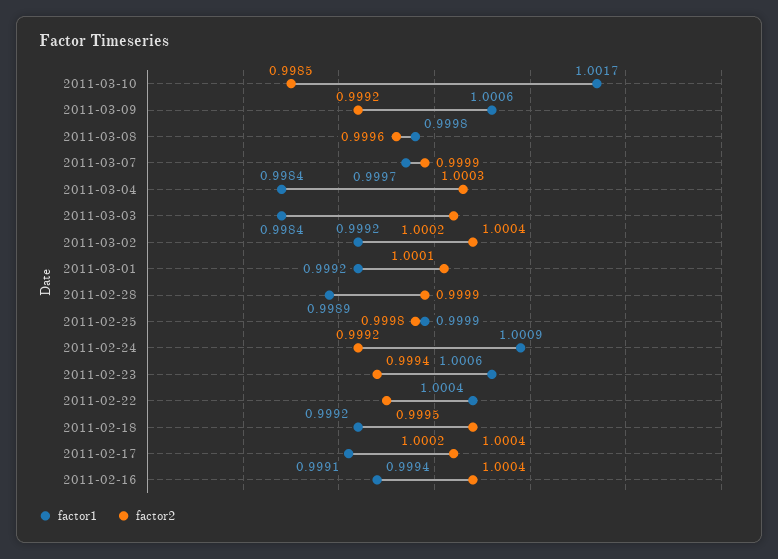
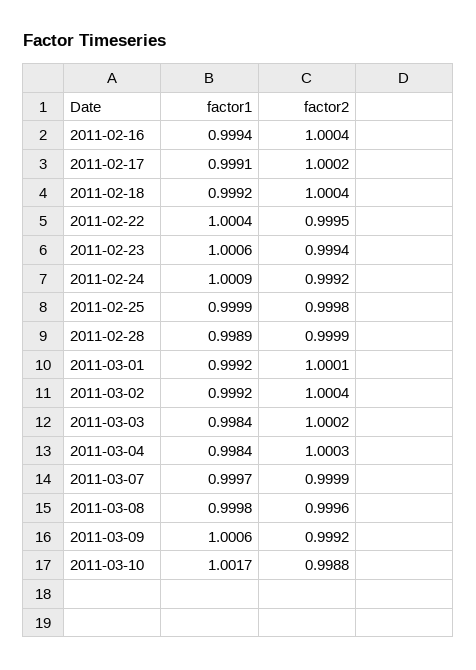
  {
    "factor1": {
      "2011-03-10": 1.0017,
      "2011-03-09": 1.0006,
      "2011-03-08": 0.9998,
      "2011-03-07": 0.9997,
      "2011-03-04": 0.9984,
      "2011-03-03": 0.9984,
      "2011-03-02": 0.9992,
      "2011-03-01": 0.9992,
      "2011-02-28": 0.9989,
      "2011-02-25": 0.9999,
      "2011-02-24": 1.0009,
      "2011-02-23": 1.0006,
      "2011-02-22": 1.0004,
      "2011-02-18": 0.9992,
      "2011-02-17": 0.9991,
      "2011-02-16": 0.9994
    },
    "factor2": {
-     "2011-03-10": 0.9985,
+     "2011-03-10": 0.9988,
      "2011-03-09": 0.9992,
      "2011-03-08": 0.9996,
      "2011-03-07": 0.9999,
      "2011-03-04": 1.0003,
      "2011-03-03": 1.0002,
      "2011-03-02": 1.0004,
      "2011-03-01": 1.0001,
      "2011-02-28": 0.9999,
      "2011-02-25": 0.9998,
      "2011-02-24": 0.9992,
      "2011-02-23": 0.9994,
      "2011-02-22": 0.9995,
      "2011-02-18": 1.0004,
      "2011-02-17": 1.0002,
      "2011-02-16": 1.0004
    }
  }

